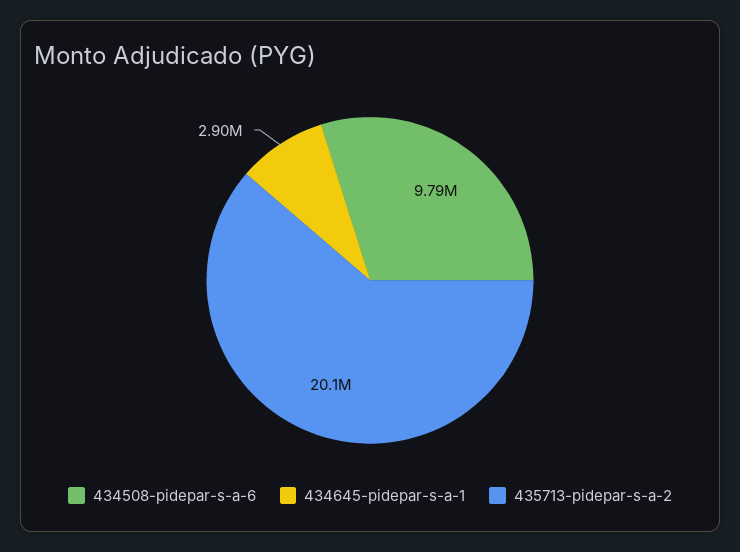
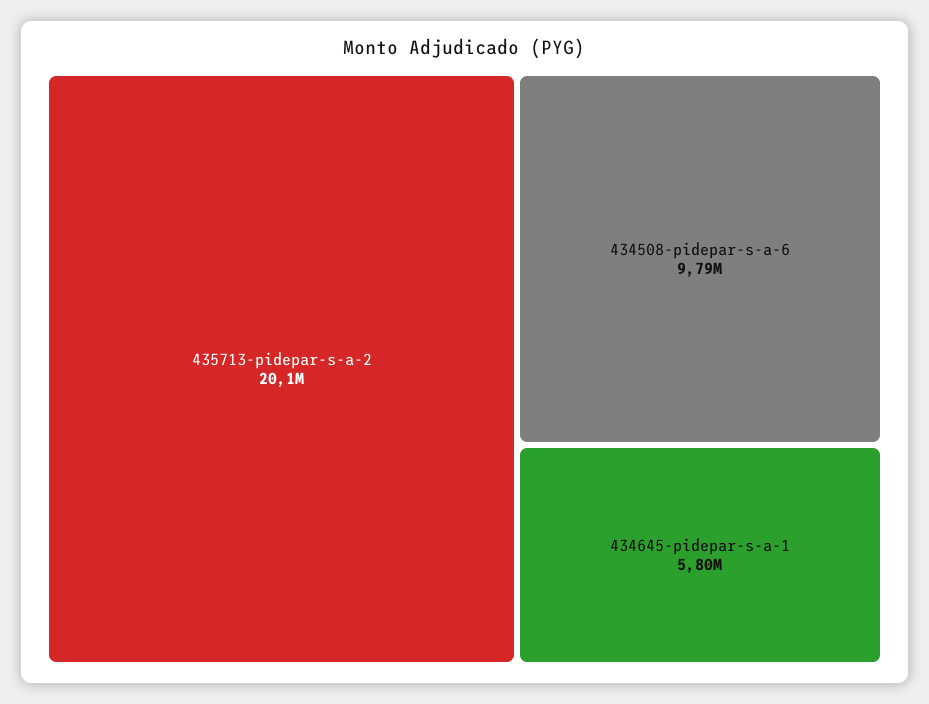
  {
    "434508-pidepar-s-a-6": 9790000,
-   "434645-pidepar-s-a-1": 2900000,
+   "434645-pidepar-s-a-1": 5800000,
    "435713-pidepar-s-a-2": 20100000
  }

